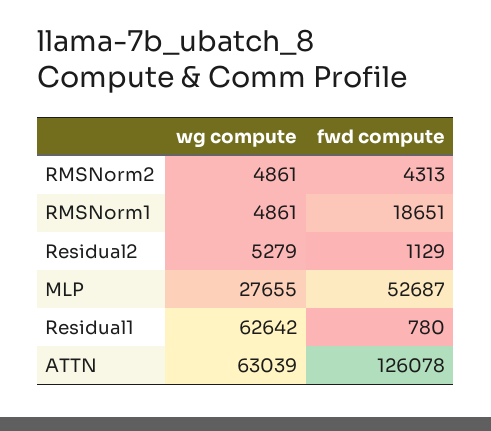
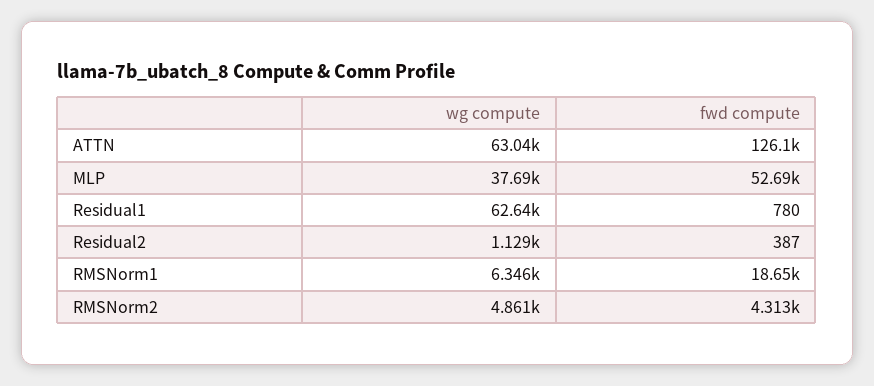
  {
    "wg compute": {
      "RMSNorm2": 4861,
-     "RMSNorm1": 4861,
+     "RMSNorm1": 6346,
-     "Residual2": 5279,
+     "Residual2": 1129,
-     "MLP": 27655,
+     "MLP": 37690,
      "Residual1": 62642,
      "ATTN": 63039
    },
    "fwd compute": {
      "RMSNorm2": 4313,
      "RMSNorm1": 18651,
-     "Residual2": 1129,
+     "Residual2": 387,
      "MLP": 52687,
      "Residual1": 780,
      "ATTN": 126078
    }
  }

